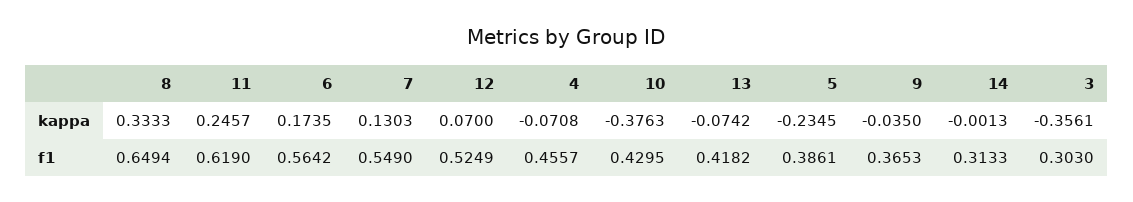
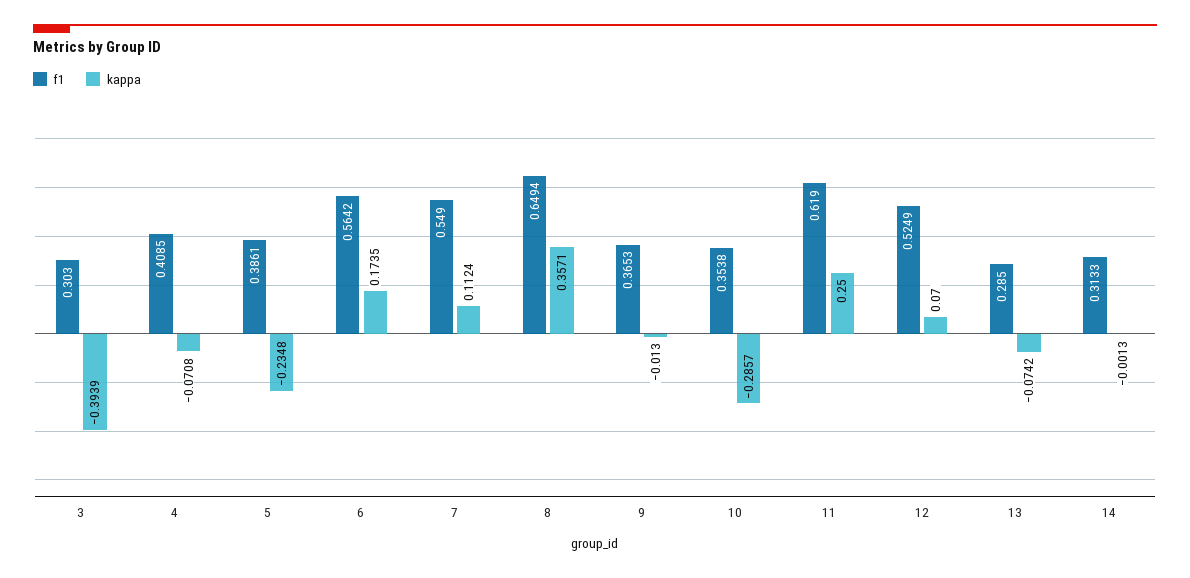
  {
    "kappa": {
-     "8": 0.3333,
+     "8": 0.3571,
-     "11": 0.2457,
+     "11": 0.25,
      "6": 0.1735,
-     "7": 0.1303,
+     "7": 0.1124,
      "12": 0.07,
      "4": -0.0708,
-     "10": -0.3763,
+     "10": -0.2857,
      "13": -0.0742,
-     "5": -0.2345,
+     "5": -0.2348,
-     "9": -0.035,
+     "9": -0.013,
      "14": -0.0013,
-     "3": -0.3561
+     "3": -0.3939
    },
    "f1": {
      "8": 0.6494,
      "11": 0.619,
      "6": 0.5642,
      "7": 0.549,
      "12": 0.5249,
-     "4": 0.4557,
+     "4": 0.4085,
-     "10": 0.4295,
+     "10": 0.3538,
-     "13": 0.4182,
+     "13": 0.285,
      "5": 0.3861,
      "9": 0.3653,
      "14": 0.3133,
      "3": 0.303
    }
  }

